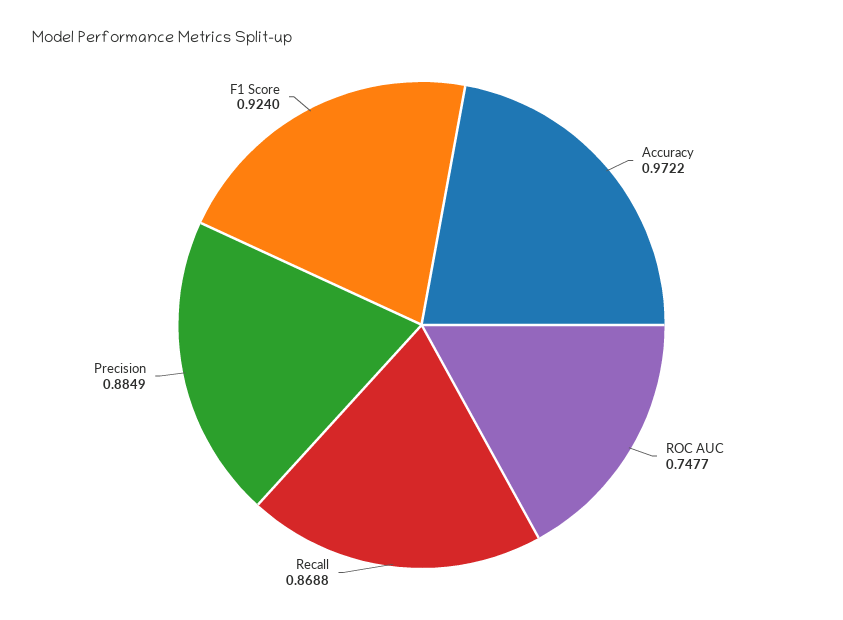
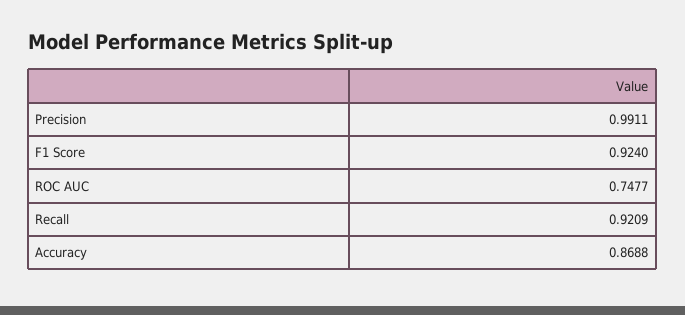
  {
-   "Accuracy": 0.9722,
+   "Accuracy": 0.8688,
    "ROC AUC": 0.7477,
-   "Recall": 0.8688,
+   "Recall": 0.9209,
-   "Precision": 0.8849,
+   "Precision": 0.9911,
    "F1 Score": 0.924
  }

